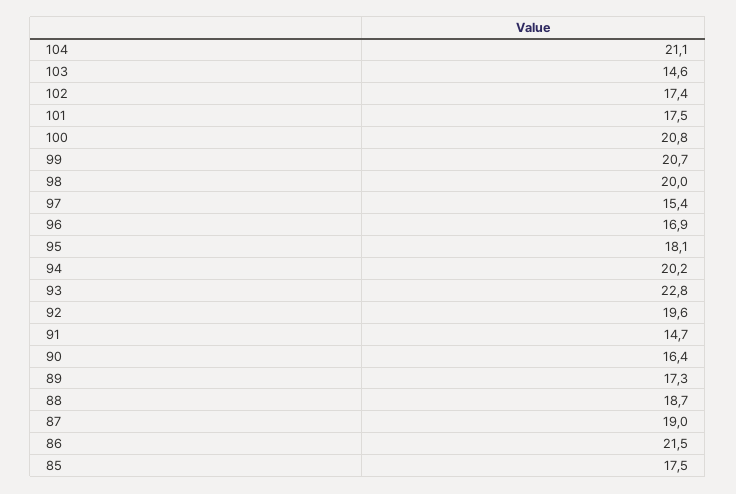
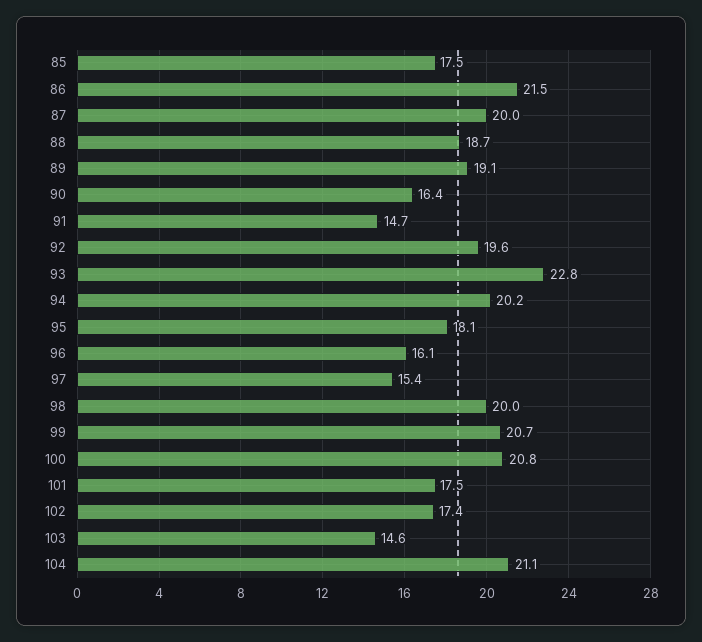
  {
    "104": 21.1,
    "103": 14.6,
    "102": 17.4,
    "101": 17.5,
    "100": 20.8,
    "99": 20.7,
    "98": 20,
    "97": 15.4,
-   "96": 16.9,
+   "96": 16.1,
    "95": 18.1,
    "94": 20.2,
    "93": 22.8,
    "92": 19.6,
    "91": 14.7,
    "90": 16.4,
-   "89": 17.3,
+   "89": 19.1,
    "88": 18.7,
-   "87": 19,
+   "87": 20,
    "86": 21.5,
    "85": 17.5
  }

